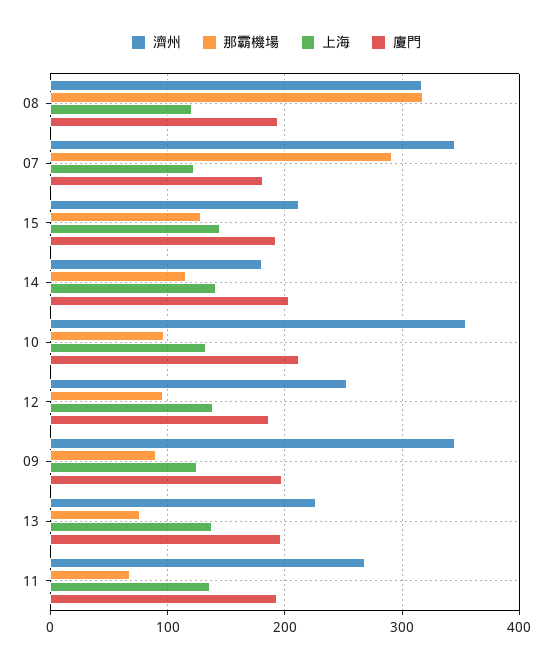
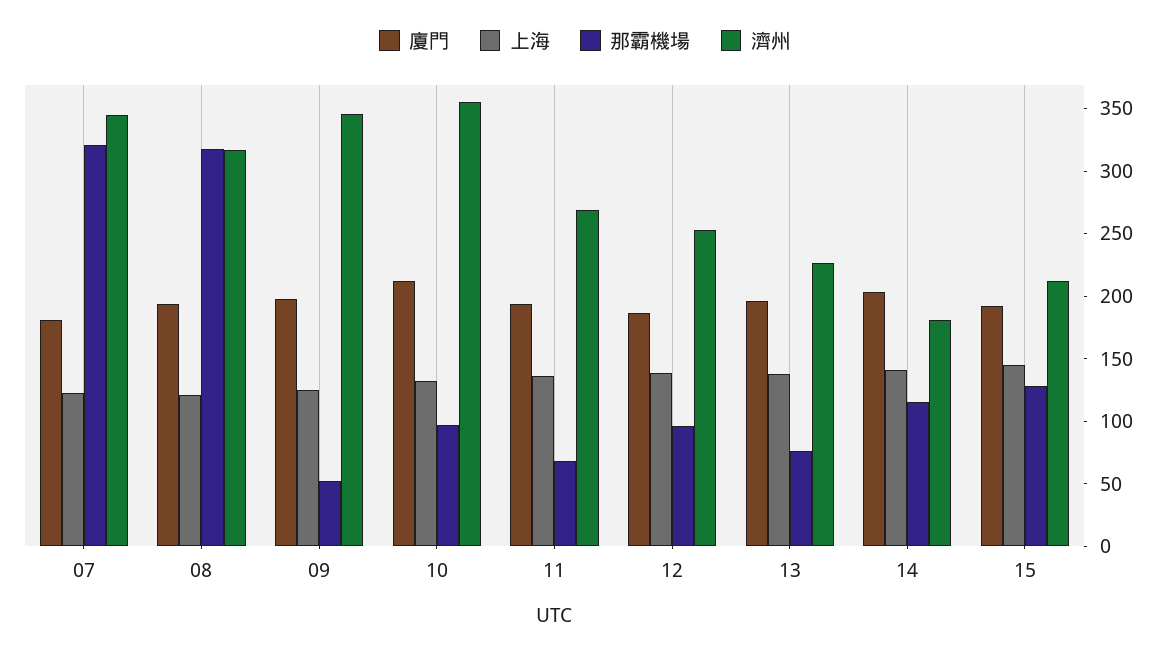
  {
    "濟州": {
      "08": 320,
      "07": 350,
      "15": 210,
      "14": 180,
      "10": 350,
      "12": 250,
      "09": 350,
      "13": 230,
      "11": 270
    },
    "那霸機場": {
      "08": 320,
-     "07": 290,
+     "07": 320,
      "15": 130,
      "14": 120,
      "10": 100,
      "12": 100,
-     "09": 90,
+     "09": 50,
      "13": 80,
      "11": 70
    },
    "上海": {
      "08": 120,
      "07": 120,
      "15": 140,
      "14": 140,
      "10": 130,
      "12": 140,
      "09": 120,
      "13": 140,
      "11": 140
    },
    "廈門": {
      "08": 190,
      "07": 180,
      "15": 190,
      "14": 200,
      "10": 210,
      "12": 190,
      "09": 200,
      "13": 200,
      "11": 190
    }
  }

